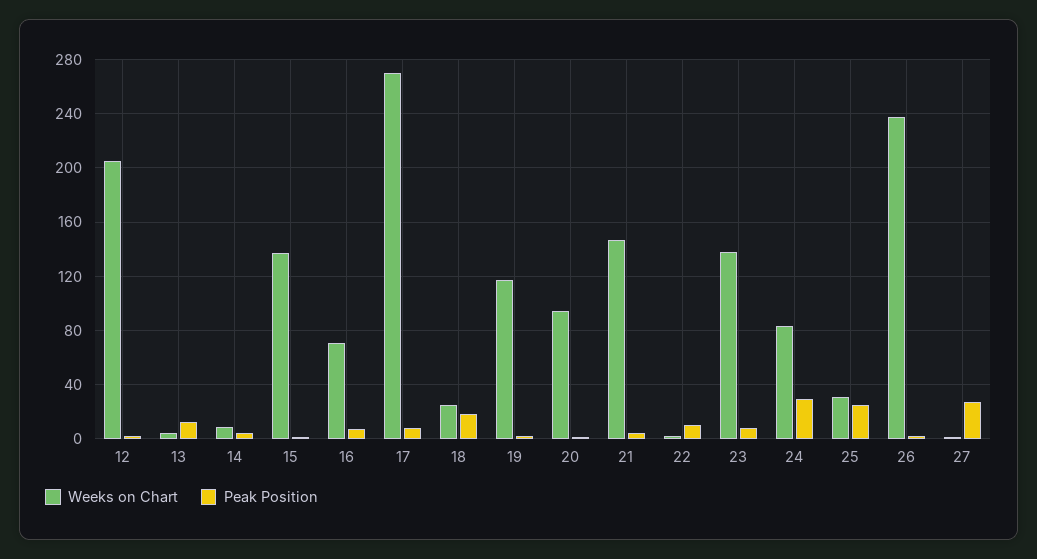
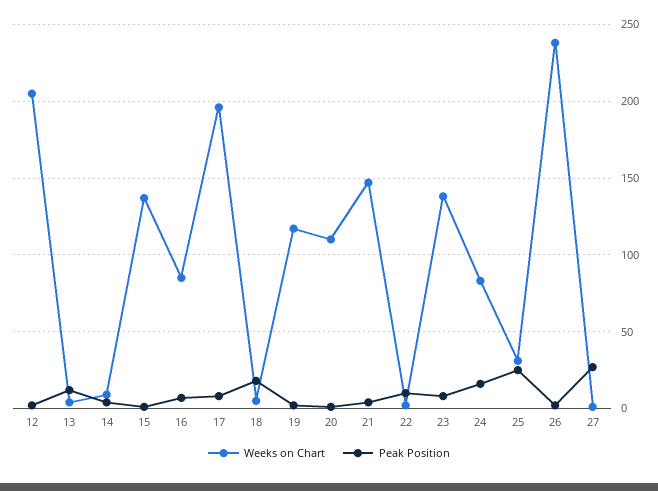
  {
    "Weeks on Chart": {
      "12": 205,
      "13": 5,
      "14": 10,
      "15": 135,
-     "16": 70,
+     "16": 85,
-     "17": 270,
+     "17": 195,
-     "18": 25,
+     "18": 5,
      "19": 115,
-     "20": 95,
+     "20": 110,
      "21": 145,
      "22": 0,
      "23": 140,
      "24": 85,
      "25": 30,
      "26": 240,
      "27": 0
    },
    "Peak Position": {
      "12": 0,
      "13": 10,
      "14": 5,
      "15": 0,
      "16": 5,
      "17": 10,
      "18": 20,
      "19": 0,
      "20": 0,
      "21": 5,
      "22": 10,
      "23": 10,
-     "24": 30,
+     "24": 15,
      "25": 25,
      "26": 0,
      "27": 25
    }
  }

